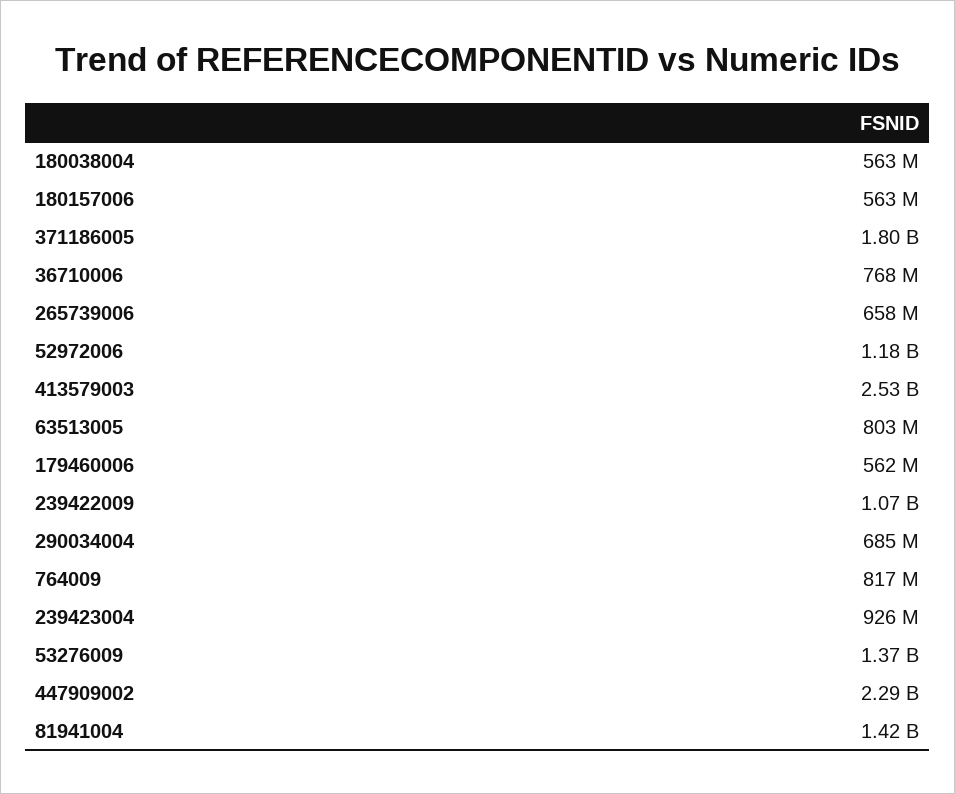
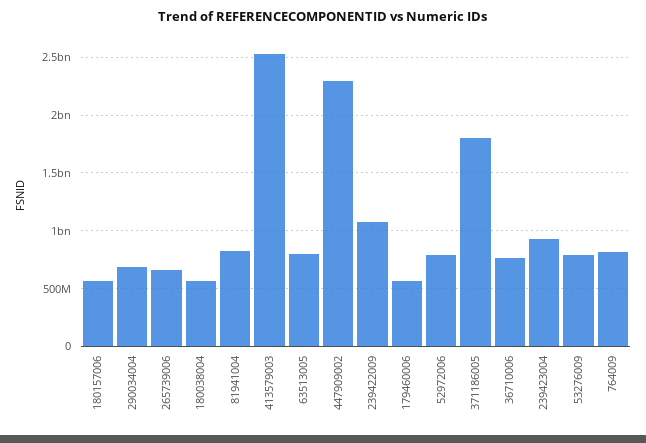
  {
    "180038004": 563000000,
    "180157006": 563000000,
    "371186005": 1800000000,
    "36710006": 768000000,
    "265739006": 658000000,
-   "52972006": 1180000000,
+   "52972006": 800000000,
    "413579003": 2530000000,
    "63513005": 803000000,
    "179460006": 562000000,
    "239422009": 1070000000,
    "290034004": 685000000,
    "764009": 817000000,
    "239423004": 926000000,
-   "53276009": 1370000000,
+   "53276009": 800000000,
    "447909002": 2290000000,
-   "81941004": 1420000000
+   "81941004": 800000000
  }

